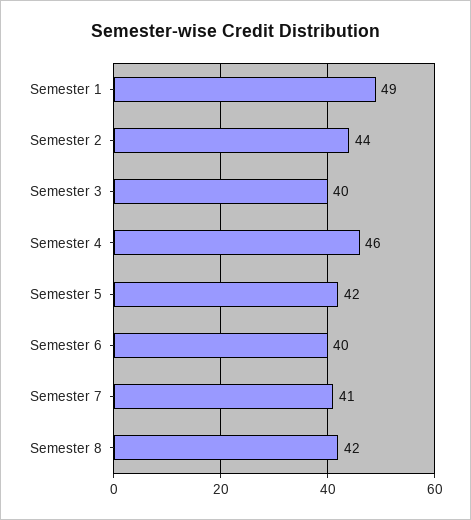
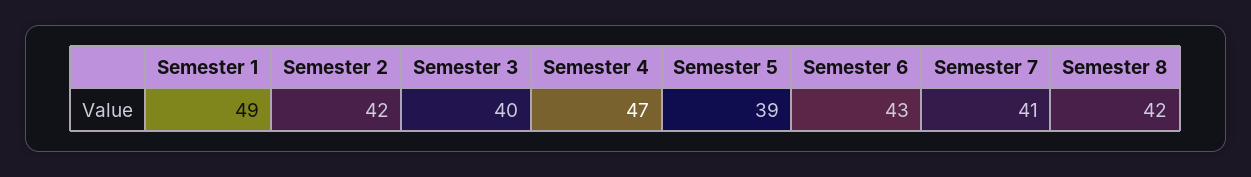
  {
    "Semester 1": 49,
-   "Semester 2": 44,
+   "Semester 2": 42,
    "Semester 3": 40,
-   "Semester 4": 46,
+   "Semester 4": 47,
-   "Semester 5": 42,
+   "Semester 5": 39,
-   "Semester 6": 40,
+   "Semester 6": 43,
    "Semester 7": 41,
    "Semester 8": 42
  }

